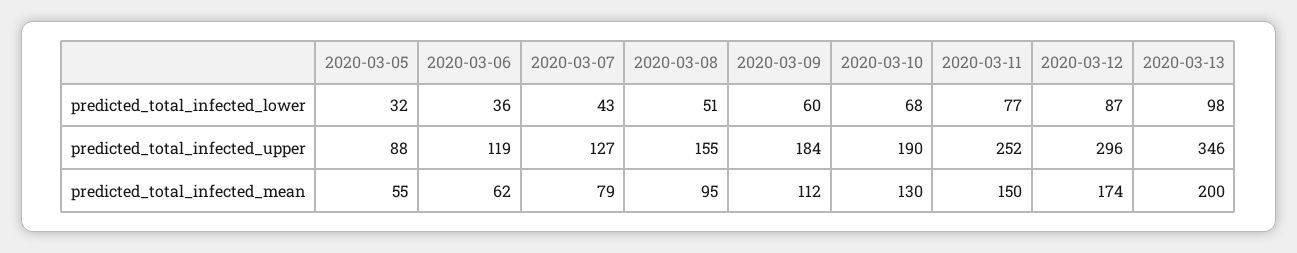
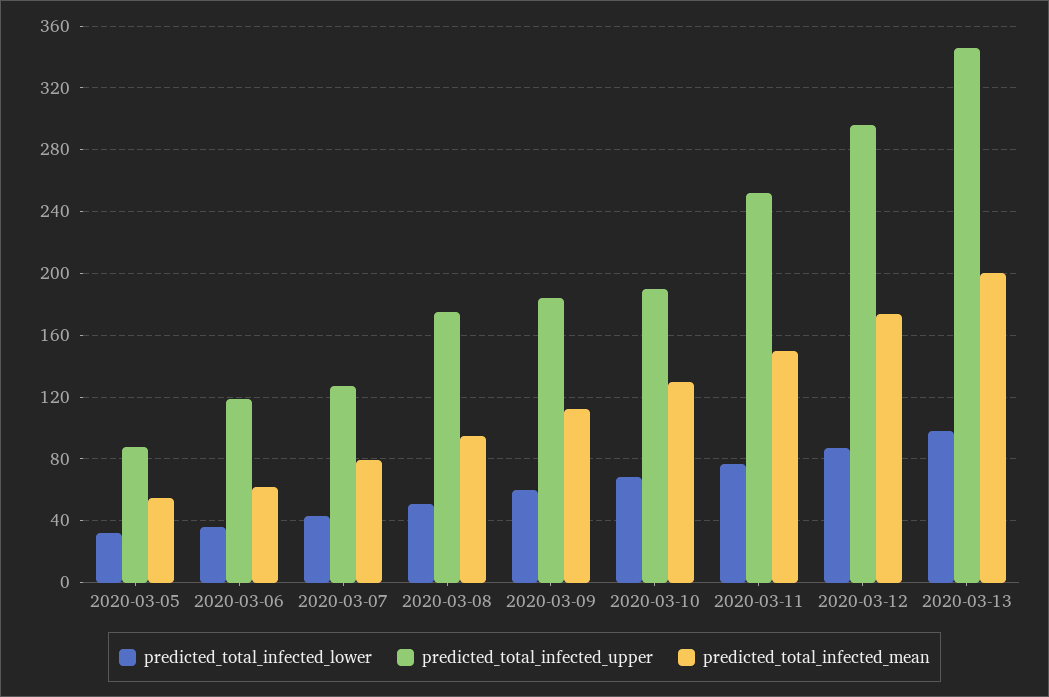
  {
    "predicted_total_infected_lower": {
      "2020-03-05": 32,
      "2020-03-06": 36,
      "2020-03-07": 43,
      "2020-03-08": 51,
      "2020-03-09": 60,
      "2020-03-10": 68,
      "2020-03-11": 77,
      "2020-03-12": 87,
      "2020-03-13": 98
    },
    "predicted_total_infected_upper": {
      "2020-03-05": 88,
      "2020-03-06": 119,
      "2020-03-07": 127,
-     "2020-03-08": 155,
+     "2020-03-08": 175,
      "2020-03-09": 184,
      "2020-03-10": 190,
      "2020-03-11": 252,
      "2020-03-12": 296,
      "2020-03-13": 346
    },
    "predicted_total_infected_mean": {
      "2020-03-05": 55,
      "2020-03-06": 62,
      "2020-03-07": 79,
      "2020-03-08": 95,
      "2020-03-09": 112,
      "2020-03-10": 130,
      "2020-03-11": 150,
      "2020-03-12": 174,
      "2020-03-13": 200
    }
  }

